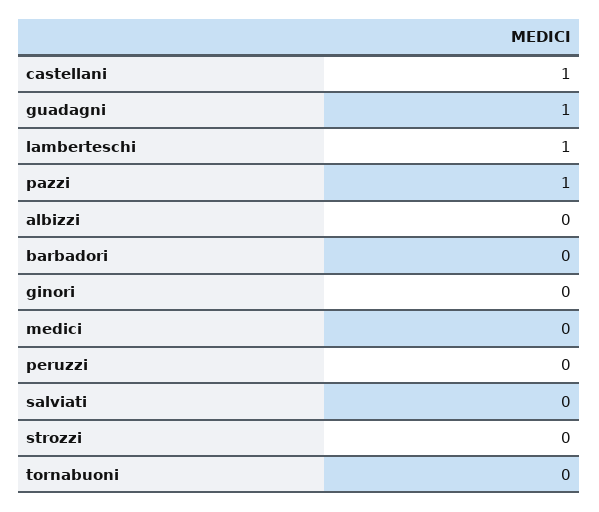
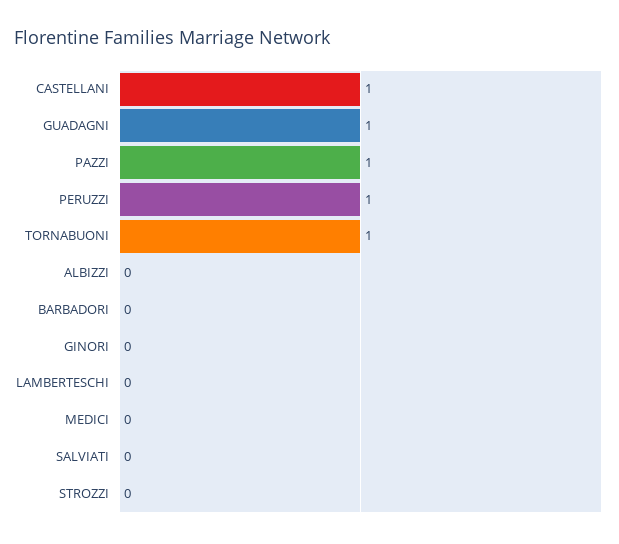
  {
    "castellani": 1,
    "guadagni": 1,
-   "lamberteschi": 1,
+   "lamberteschi": 0,
    "pazzi": 1,
    "albizzi": 0,
    "barbadori": 0,
    "ginori": 0,
    "medici": 0,
-   "peruzzi": 0,
+   "peruzzi": 1,
    "salviati": 0,
    "strozzi": 0,
-   "tornabuoni": 0
+   "tornabuoni": 1
  }

